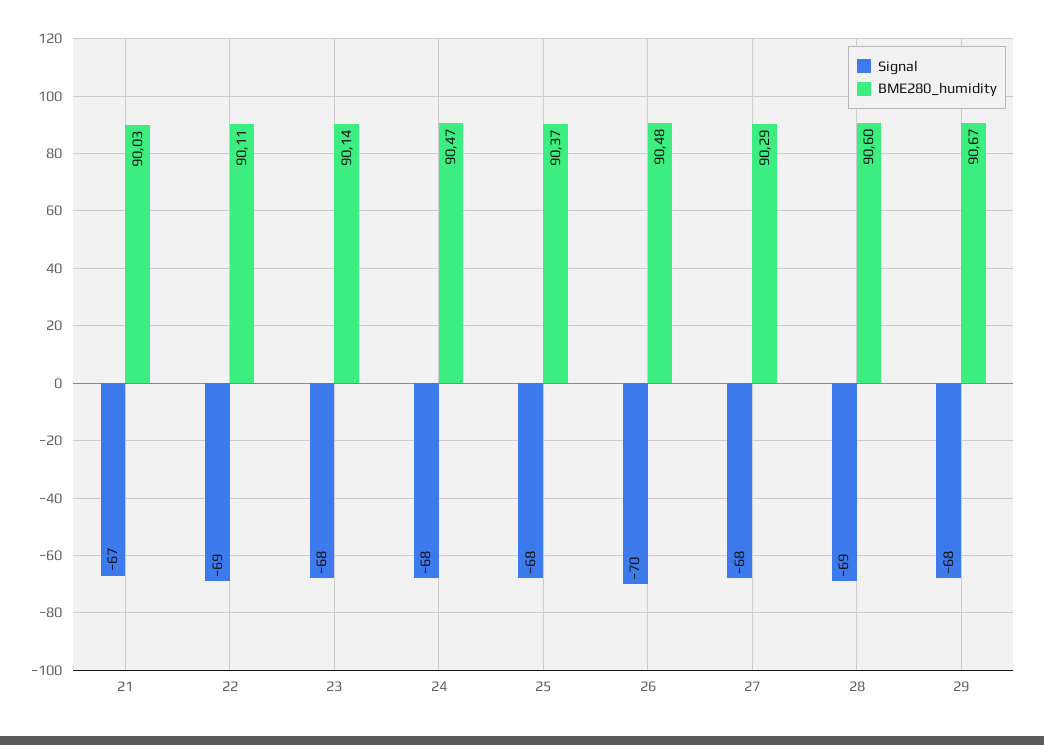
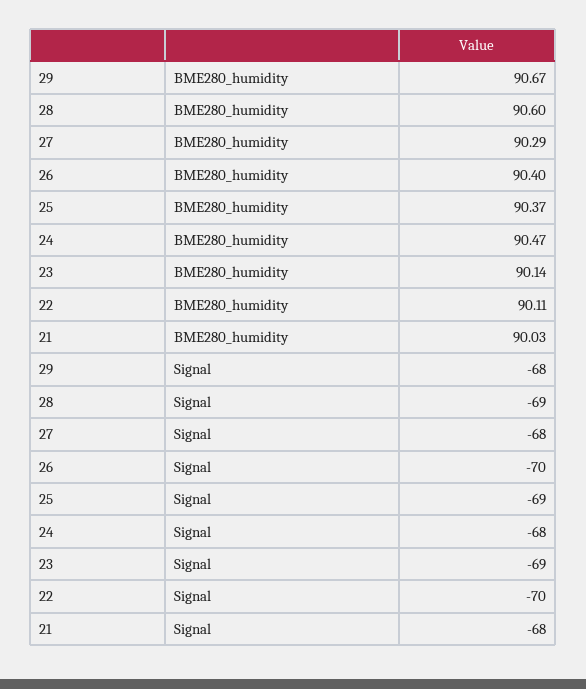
  {
    "Signal": {
-     "21": -67,
+     "21": -68,
-     "22": -69,
+     "22": -70,
-     "23": -68,
+     "23": -69,
      "24": -68,
-     "25": -68,
+     "25": -69,
      "26": -70,
      "27": -68,
      "28": -69,
      "29": -68
    },
    "BME280_humidity": {
      "21": 90.03,
      "22": 90.11,
      "23": 90.14,
      "24": 90.47,
      "25": 90.37,
-     "26": 90.48,
+     "26": 90.4,
      "27": 90.29,
      "28": 90.6,
      "29": 90.67
    }
  }

